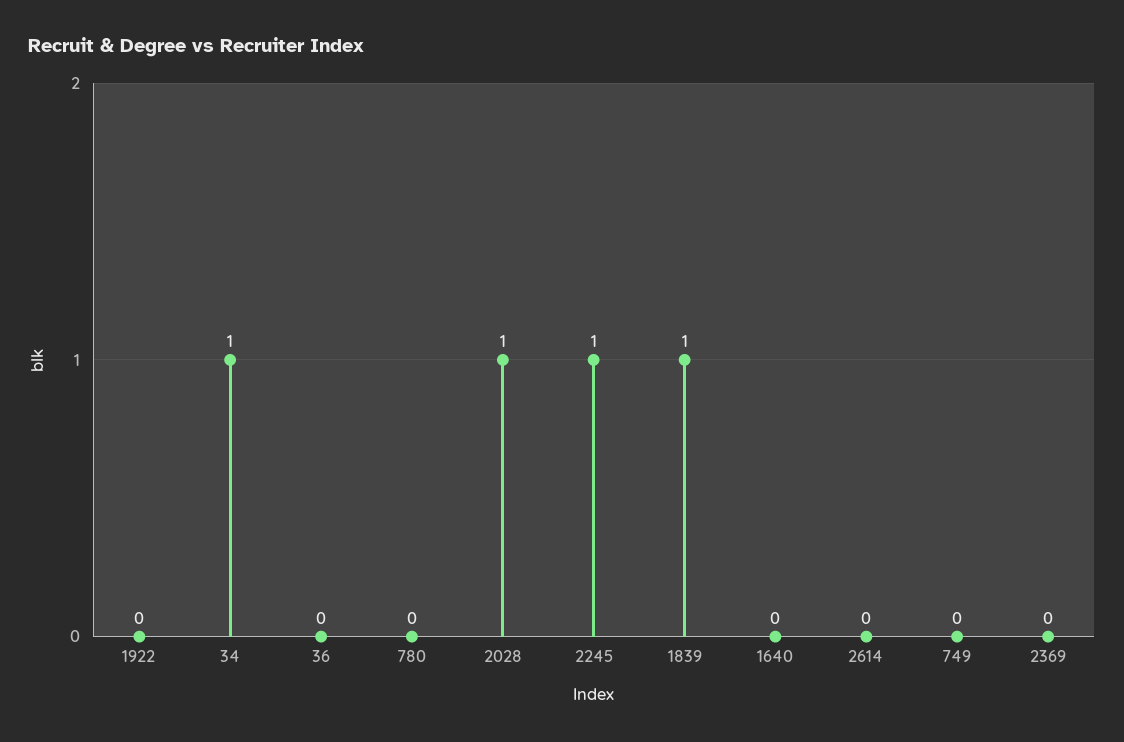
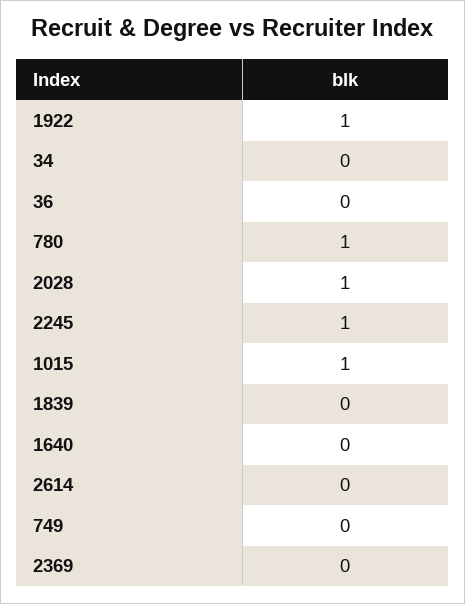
  {
-   "1922": 0,
+   "1922": 1,
-   "34": 1,
+   "34": 0,
    "36": 0,
-   "780": 0,
+   "780": 1,
    "2028": 1,
    "2245": 1,
-   "1839": 1,
+   "1839": 0,
    "1640": 0,
    "2614": 0,
    "749": 0,
-   "2369": 0
+   "2369": 0,
+   "1015": 1
  }

